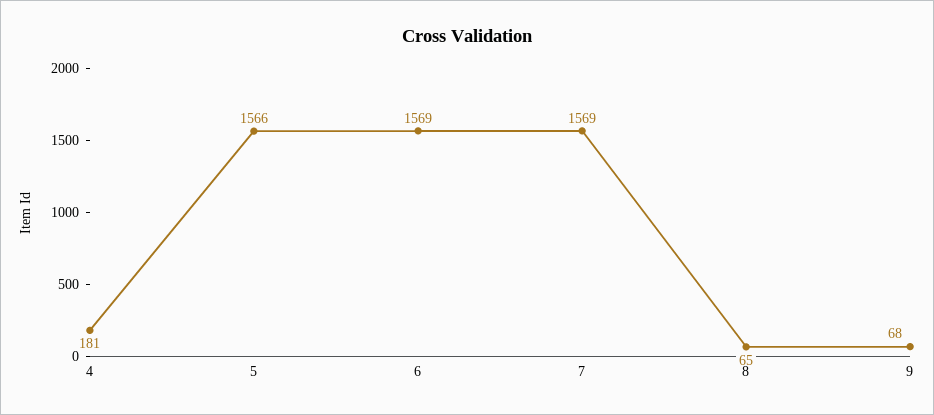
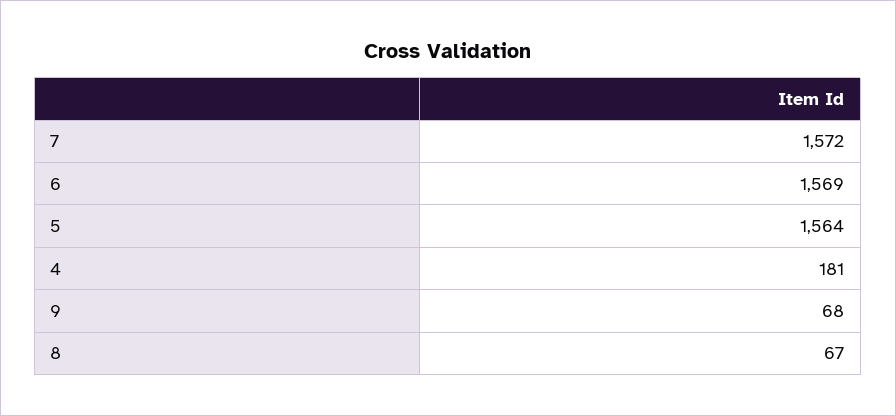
  {
    "4": 181,
-   "5": 1566,
+   "5": 1564,
    "6": 1569,
-   "7": 1569,
+   "7": 1572,
-   "8": 65,
+   "8": 67,
    "9": 68
  }

